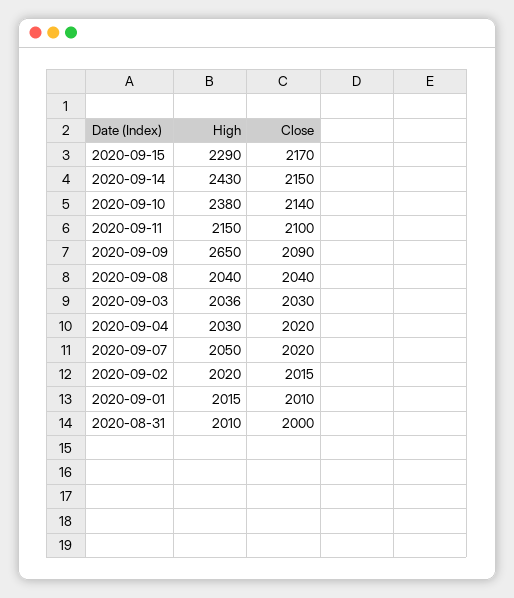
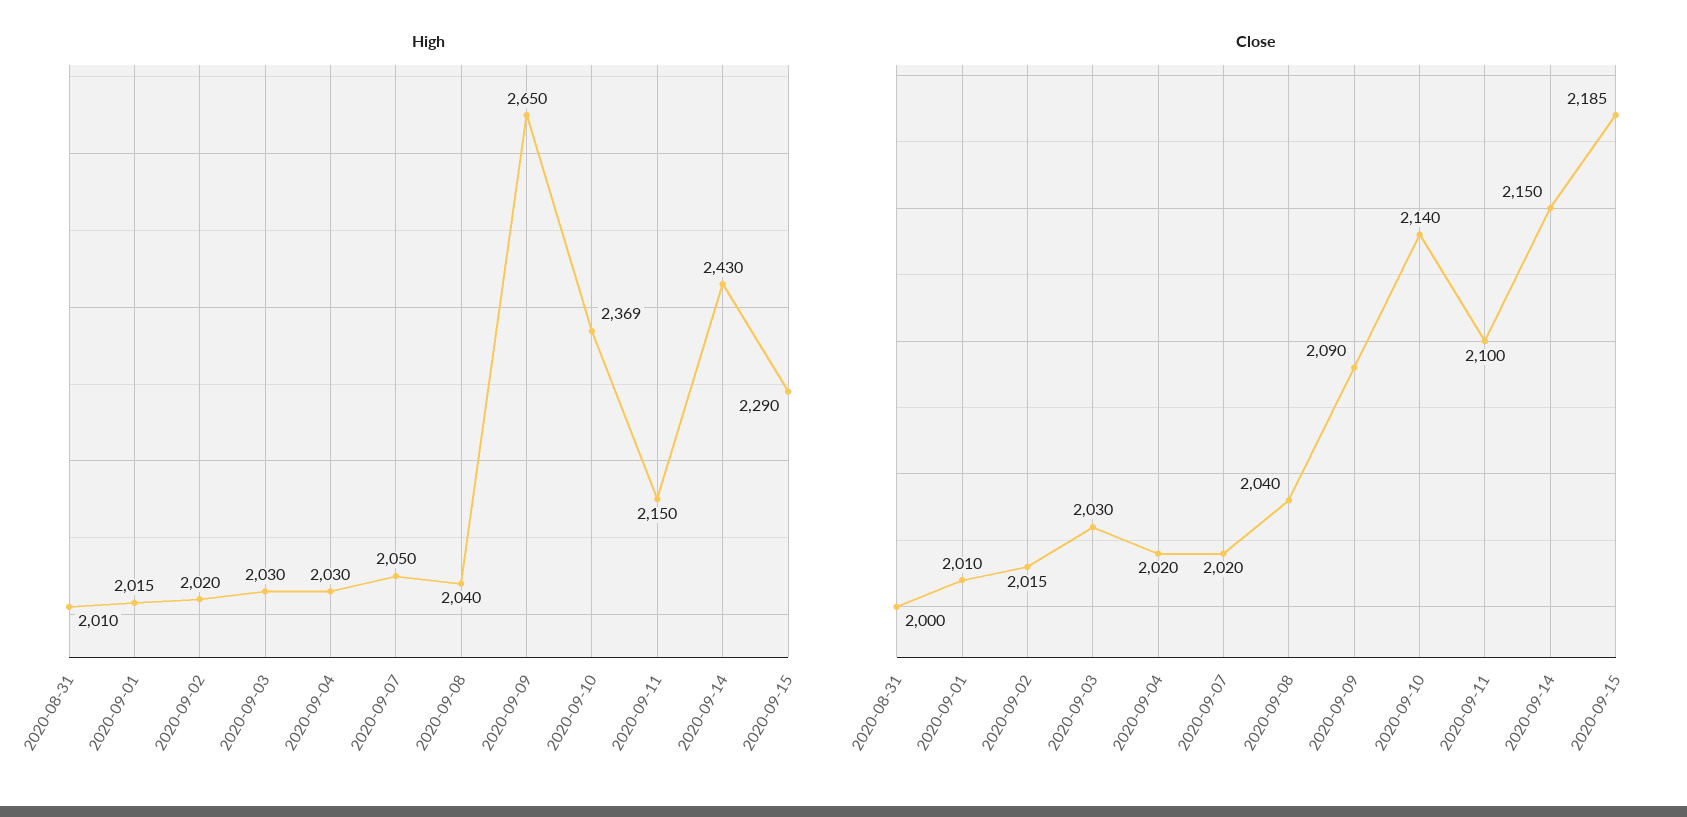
  {
    "High": {
      "2020-09-15": 2290,
      "2020-09-14": 2430,
-     "2020-09-10": 2380,
+     "2020-09-10": 2369,
      "2020-09-11": 2150,
      "2020-09-09": 2650,
      "2020-09-08": 2040,
-     "2020-09-03": 2036,
+     "2020-09-03": 2030,
      "2020-09-04": 2030,
      "2020-09-07": 2050,
      "2020-09-02": 2020,
      "2020-09-01": 2015,
      "2020-08-31": 2010
    },
    "Close": {
-     "2020-09-15": 2170,
+     "2020-09-15": 2185,
      "2020-09-14": 2150,
      "2020-09-10": 2140,
      "2020-09-11": 2100,
      "2020-09-09": 2090,
      "2020-09-08": 2040,
      "2020-09-03": 2030,
      "2020-09-04": 2020,
      "2020-09-07": 2020,
      "2020-09-02": 2015,
      "2020-09-01": 2010,
      "2020-08-31": 2000
    }
  }

